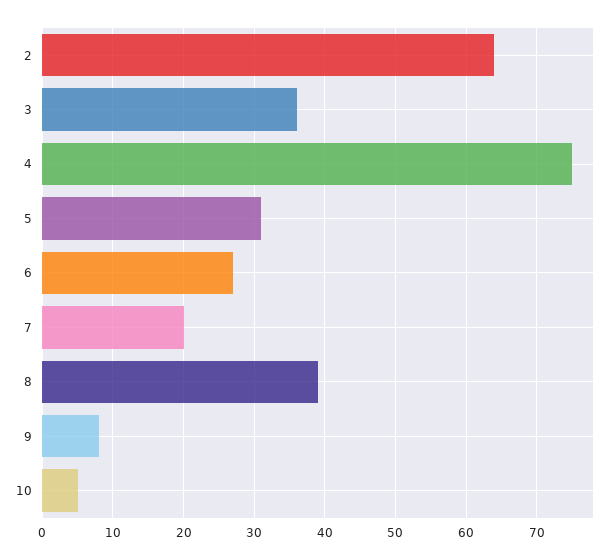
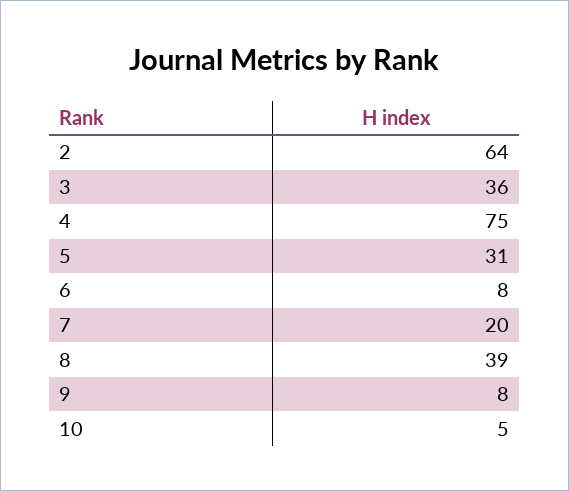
  {
    "2": 64,
    "3": 36,
    "4": 75,
    "5": 31,
-   "6": 27,
+   "6": 8,
    "7": 20,
    "8": 39,
    "9": 8,
    "10": 5
  }

